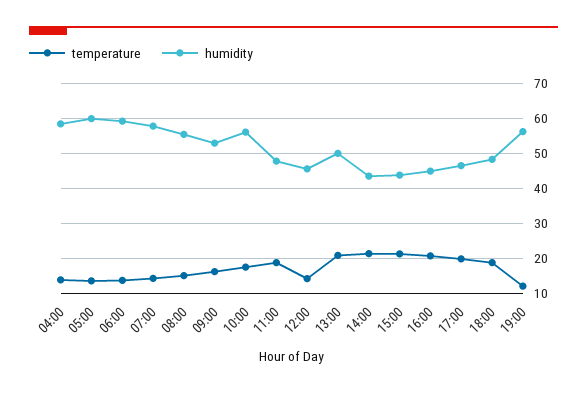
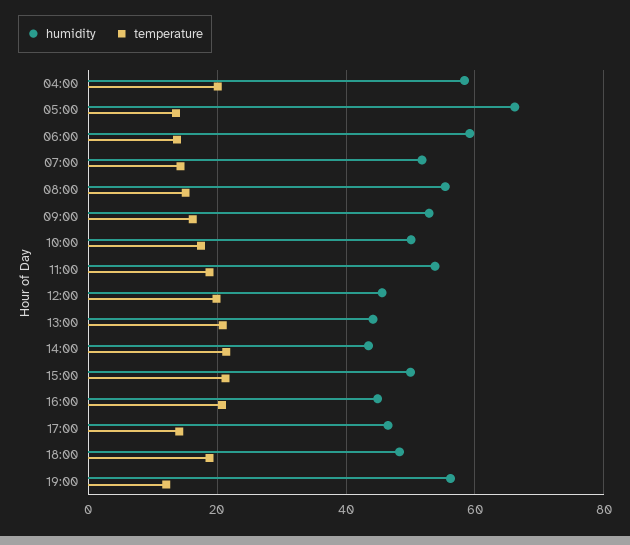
  {
    "temperature": {
-     "04:00": 14,
+     "04:00": 20,
      "05:00": 14,
      "06:00": 14,
      "07:00": 14,
      "08:00": 16,
      "09:00": 16,
      "10:00": 18,
      "11:00": 18,
-     "12:00": 14,
+     "12:00": 20,
      "13:00": 20,
      "14:00": 22,
      "15:00": 22,
      "16:00": 20,
-     "17:00": 20,
+     "17:00": 14,
      "18:00": 18,
      "19:00": 12
    },
    "humidity": {
      "04:00": 58,
-     "05:00": 60,
+     "05:00": 66,
      "06:00": 60,
-     "07:00": 58,
+     "07:00": 52,
      "08:00": 56,
      "09:00": 52,
-     "10:00": 56,
+     "10:00": 50,
-     "11:00": 48,
+     "11:00": 54,
      "12:00": 46,
-     "13:00": 50,
+     "13:00": 44,
      "14:00": 44,
-     "15:00": 44,
+     "15:00": 50,
      "16:00": 44,
      "17:00": 46,
      "18:00": 48,
      "19:00": 56
    }
  }

